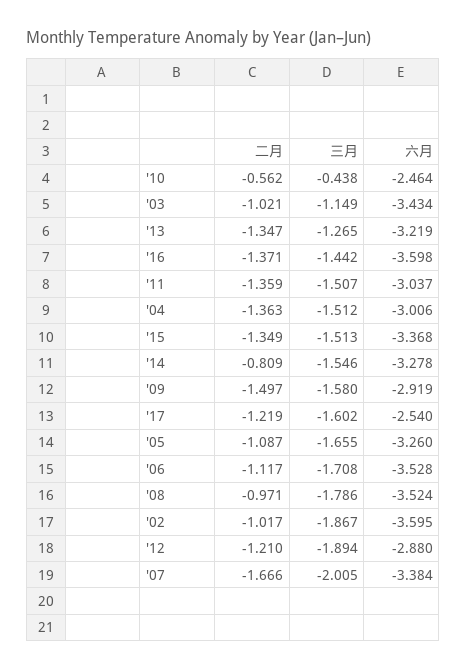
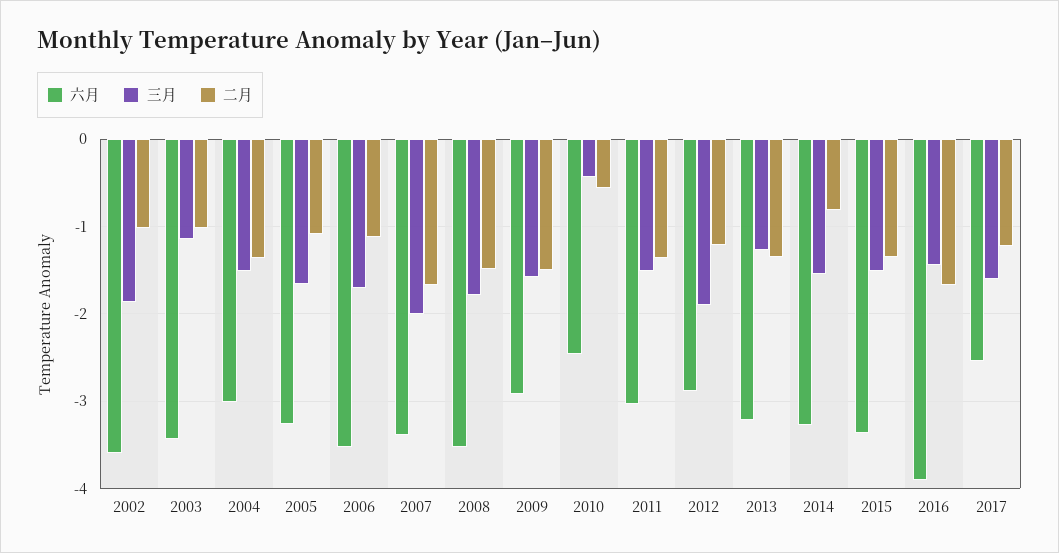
  {
    "二月": {
      "'10": -0.562,
      "'03": -1.021,
      "'13": -1.347,
-     "'16": -1.371,
+     "'16": -1.7,
      "'11": -1.359,
      "'04": -1.363,
      "'15": -1.349,
      "'14": -0.809,
      "'09": -1.497,
      "'17": -1.219,
      "'05": -1.087,
      "'06": -1.117,
-     "'08": -0.971,
+     "'08": -1.5,
      "'02": -1.017,
      "'12": -1.21,
      "'07": -1.666
    },
    "三月": {
      "'10": -0.438,
      "'03": -1.149,
      "'13": -1.265,
      "'16": -1.442,
      "'11": -1.507,
      "'04": -1.512,
      "'15": -1.513,
      "'14": -1.546,
      "'09": -1.58,
      "'17": -1.602,
      "'05": -1.655,
      "'06": -1.708,
      "'08": -1.786,
      "'02": -1.867,
      "'12": -1.894,
      "'07": -2.005
    },
    "六月": {
      "'10": -2.464,
      "'03": -3.434,
      "'13": -3.219,
-     "'16": -3.598,
+     "'16": -3.9,
      "'11": -3.037,
      "'04": -3.006,
      "'15": -3.368,
      "'14": -3.278,
      "'09": -2.919,
      "'17": -2.54,
      "'05": -3.26,
      "'06": -3.528,
      "'08": -3.524,
      "'02": -3.595,
      "'12": -2.88,
      "'07": -3.384
    }
  }

